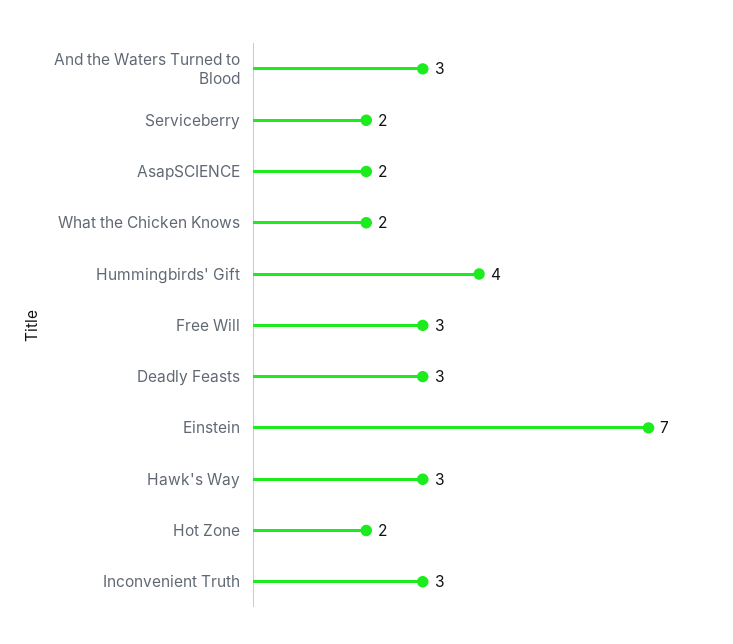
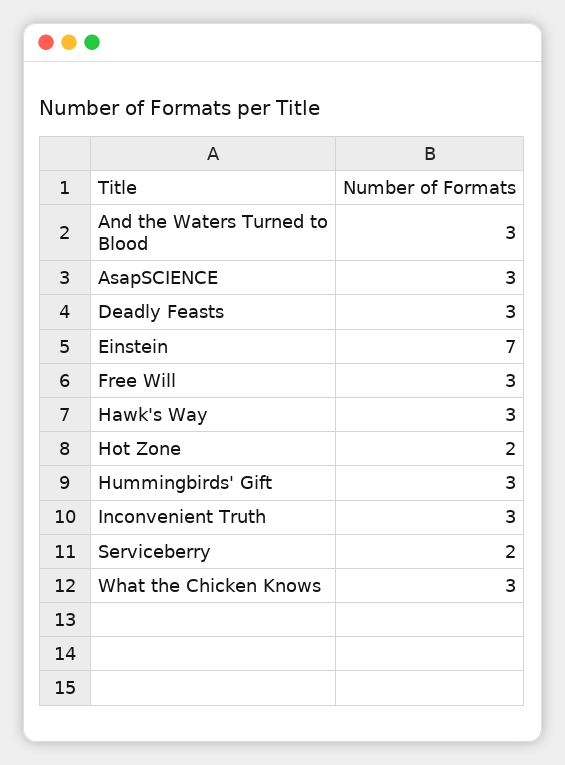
  {
    "And the Waters Turned to Blood": 3,
    "Serviceberry": 2,
-   "AsapSCIENCE": 2,
+   "AsapSCIENCE": 3,
-   "What the Chicken Knows": 2,
+   "What the Chicken Knows": 3,
-   "Hummingbirds' Gift": 4,
+   "Hummingbirds' Gift": 3,
    "Free Will": 3,
    "Deadly Feasts": 3,
    "Einstein": 7,
    "Hawk's Way": 3,
    "Hot Zone": 2,
    "Inconvenient Truth": 3
  }

